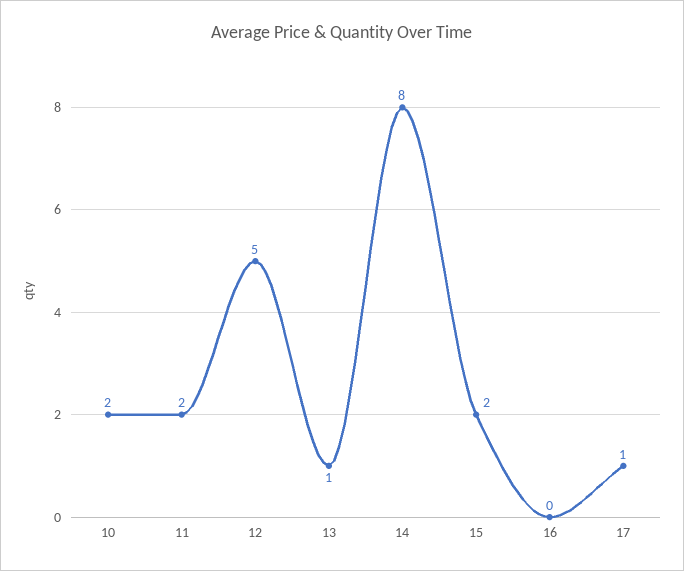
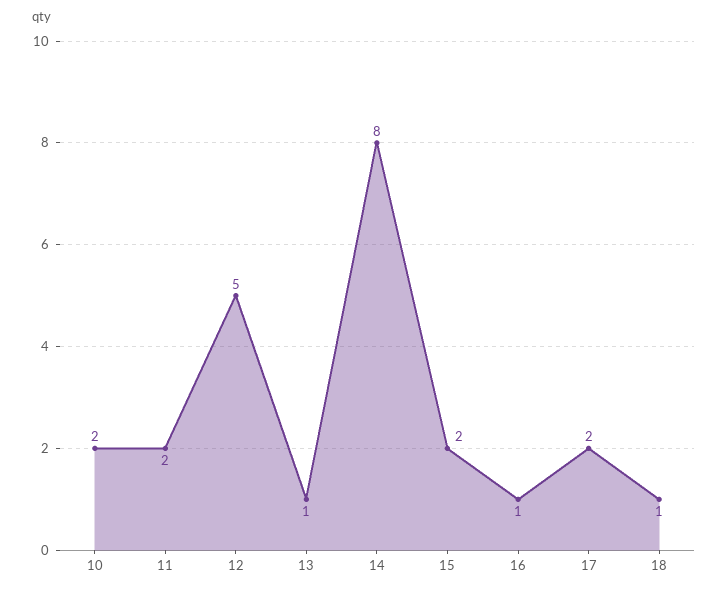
  {
    "10": 2,
    "11": 2,
    "12": 5,
    "13": 1,
    "14": 8,
    "15": 2,
-   "16": 0,
+   "16": 1,
-   "17": 1
+   "17": 2,
+   "18": 1
  }

